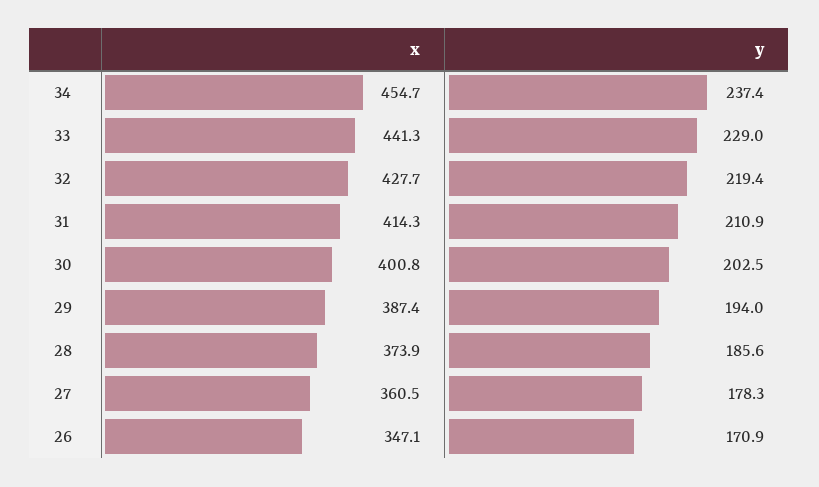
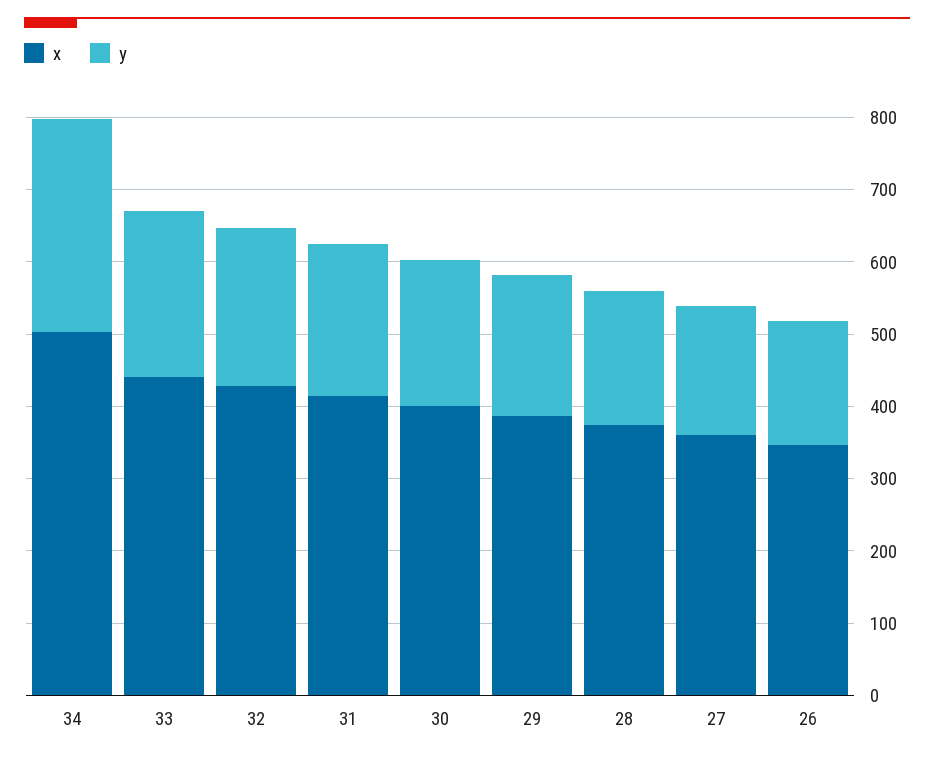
  {
    "x": {
-     "34": 454.7,
+     "34": 500,
      "33": 441.3,
      "32": 427.7,
      "31": 414.3,
      "30": 400.8,
      "29": 387.4,
      "28": 373.9,
      "27": 360.5,
      "26": 347.1
    },
    "y": {
-     "34": 237.4,
+     "34": 300,
      "33": 229,
      "32": 219.4,
      "31": 210.9,
      "30": 202.5,
      "29": 194,
      "28": 185.6,
      "27": 178.3,
      "26": 170.9
    }
  }

